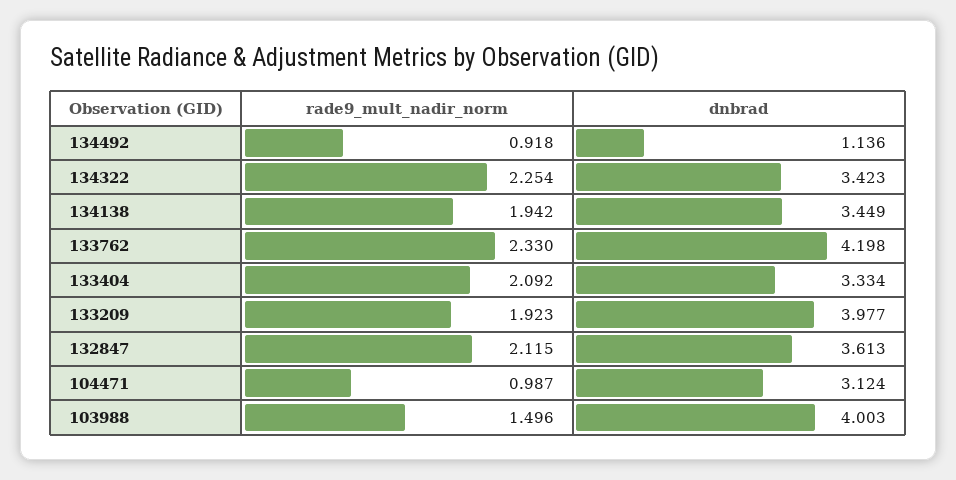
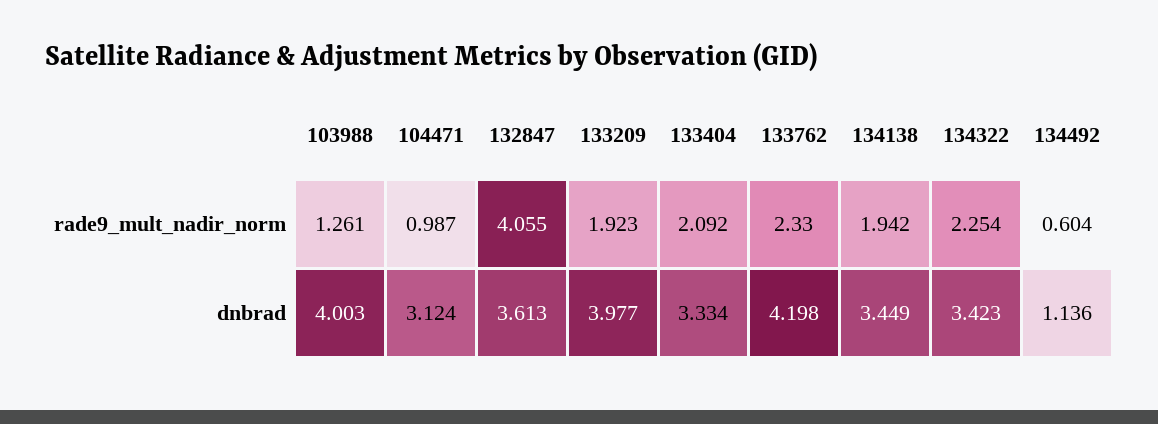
  {
    "rade9_mult_nadir_norm": {
-     "134492": 0.918,
+     "134492": 0.604,
      "134322": 2.254,
      "134138": 1.942,
      "133762": 2.33,
      "133404": 2.092,
      "133209": 1.923,
-     "132847": 2.115,
+     "132847": 4.055,
      "104471": 0.987,
-     "103988": 1.496
+     "103988": 1.261
    },
    "dnbrad": {
      "134492": 1.136,
      "134322": 3.423,
      "134138": 3.449,
      "133762": 4.198,
      "133404": 3.334,
      "133209": 3.977,
      "132847": 3.613,
      "104471": 3.124,
      "103988": 4.003
    }
  }

